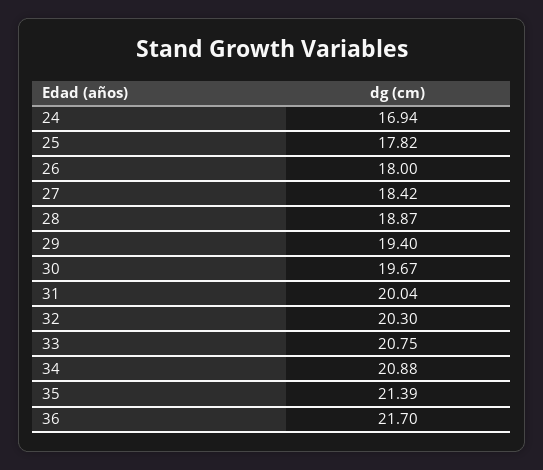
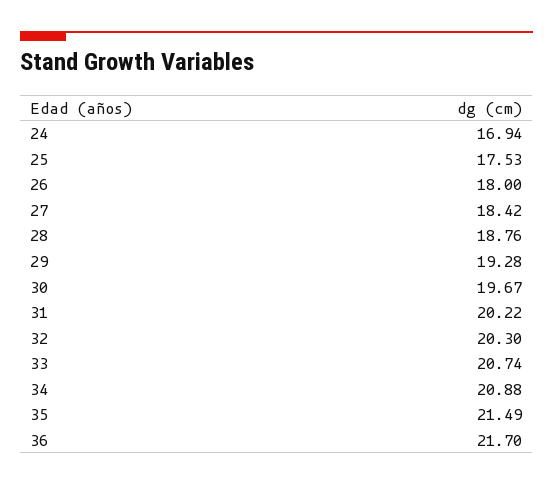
  {
    "24": 16.94,
-   "25": 17.82,
+   "25": 17.53,
    "26": 18,
    "27": 18.42,
-   "28": 18.87,
+   "28": 18.76,
-   "29": 19.4,
+   "29": 19.28,
    "30": 19.67,
-   "31": 20.04,
+   "31": 20.22,
    "32": 20.3,
-   "33": 20.75,
+   "33": 20.74,
    "34": 20.88,
-   "35": 21.39,
+   "35": 21.49,
    "36": 21.7
  }

